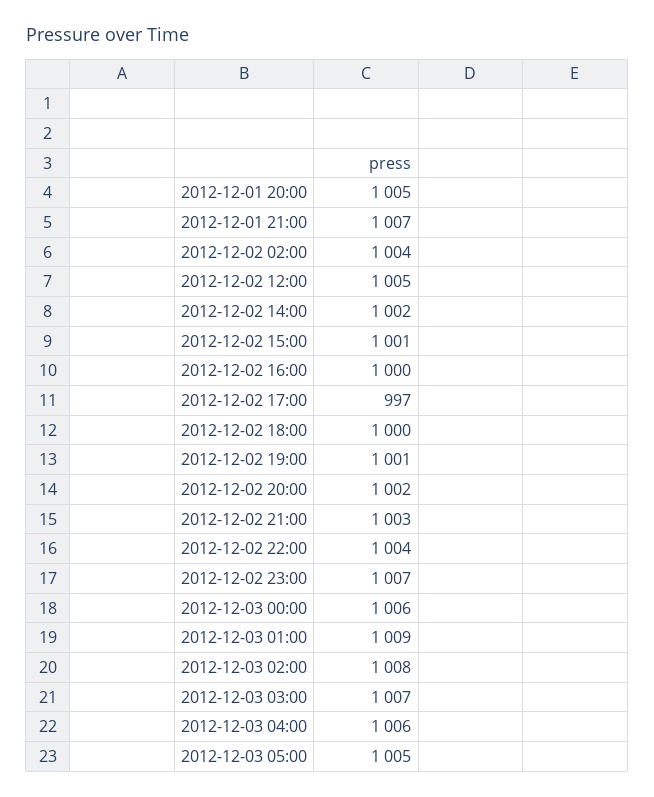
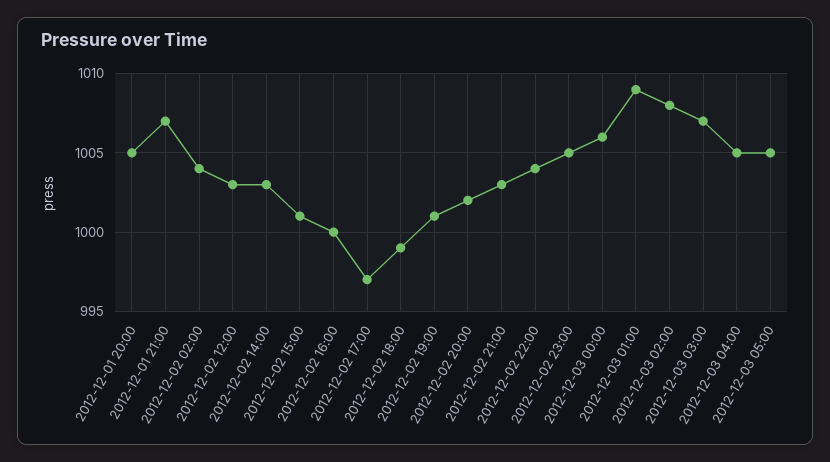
  {
    "2012-12-01 20:00": 1005,
    "2012-12-01 21:00": 1007,
    "2012-12-02 02:00": 1004,
-   "2012-12-02 12:00": 1005,
+   "2012-12-02 12:00": 1003,
-   "2012-12-02 14:00": 1002,
+   "2012-12-02 14:00": 1003,
    "2012-12-02 15:00": 1001,
    "2012-12-02 16:00": 1000,
    "2012-12-02 17:00": 997,
-   "2012-12-02 18:00": 1000,
+   "2012-12-02 18:00": 999,
    "2012-12-02 19:00": 1001,
    "2012-12-02 20:00": 1002,
    "2012-12-02 21:00": 1003,
    "2012-12-02 22:00": 1004,
-   "2012-12-02 23:00": 1007,
+   "2012-12-02 23:00": 1005,
    "2012-12-03 00:00": 1006,
    "2012-12-03 01:00": 1009,
    "2012-12-03 02:00": 1008,
    "2012-12-03 03:00": 1007,
-   "2012-12-03 04:00": 1006,
+   "2012-12-03 04:00": 1005,
    "2012-12-03 05:00": 1005
  }

